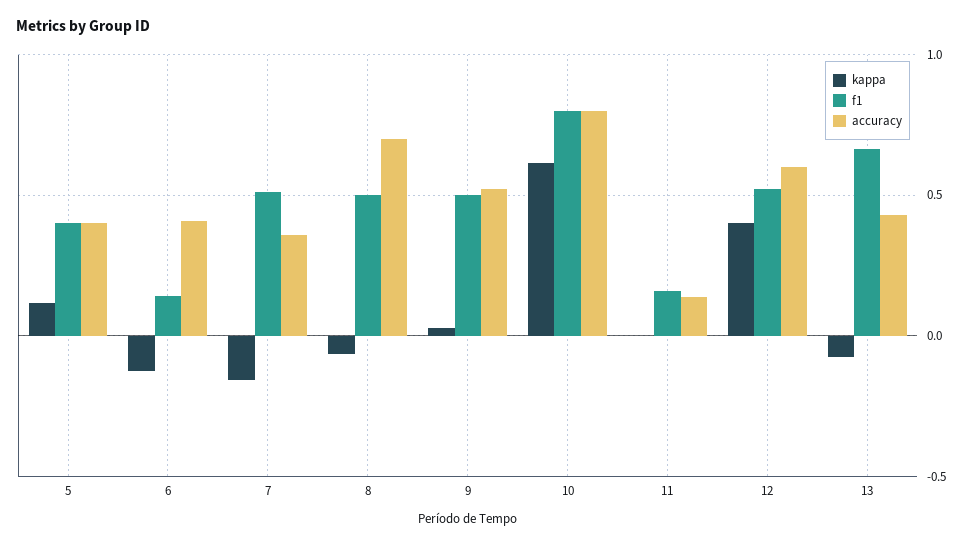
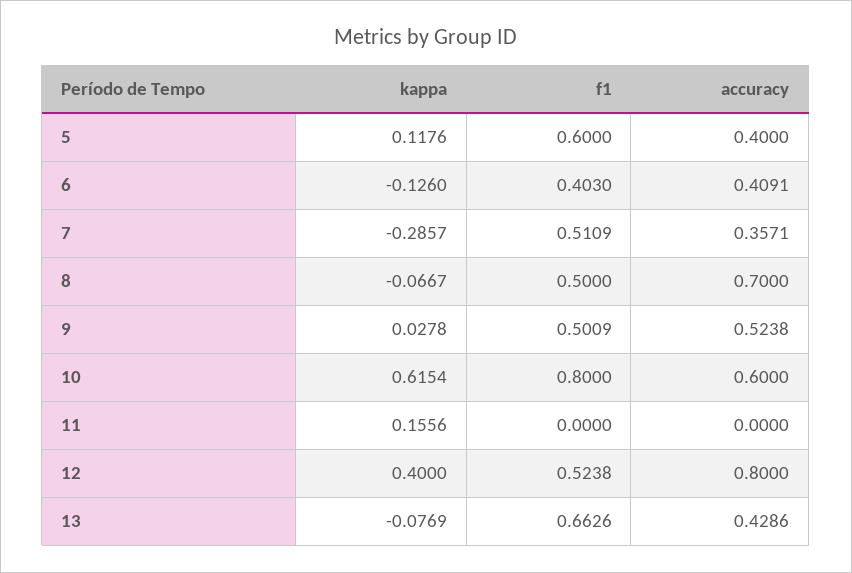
  {
    "kappa": {
      "5": 0.1176,
      "6": -0.126,
-     "7": -0.15,
+     "7": -0.2857,
      "8": -0.0667,
      "9": 0.0278,
      "10": 0.6154,
-     "11": 0,
+     "11": 0.1556,
      "12": 0.4,
      "13": -0.0769
    },
    "f1": {
-     "5": 0.4,
+     "5": 0.6,
-     "6": 0.15,
+     "6": 0.403,
      "7": 0.5109,
      "8": 0.5,
      "9": 0.5009,
      "10": 0.8,
-     "11": 0.15,
+     "11": 0,
      "12": 0.5238,
      "13": 0.6626
    },
    "accuracy": {
      "5": 0.4,
      "6": 0.4091,
      "7": 0.3571,
      "8": 0.7,
      "9": 0.5238,
-     "10": 0.8,
+     "10": 0.6,
-     "11": 0.15,
+     "11": 0,
-     "12": 0.6,
+     "12": 0.8,
      "13": 0.4286
    }
  }

